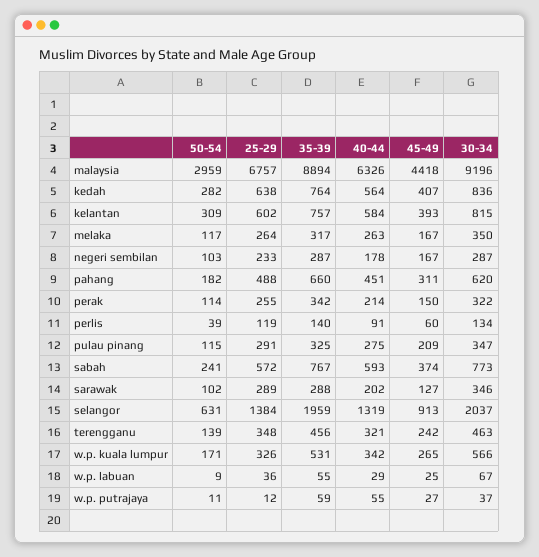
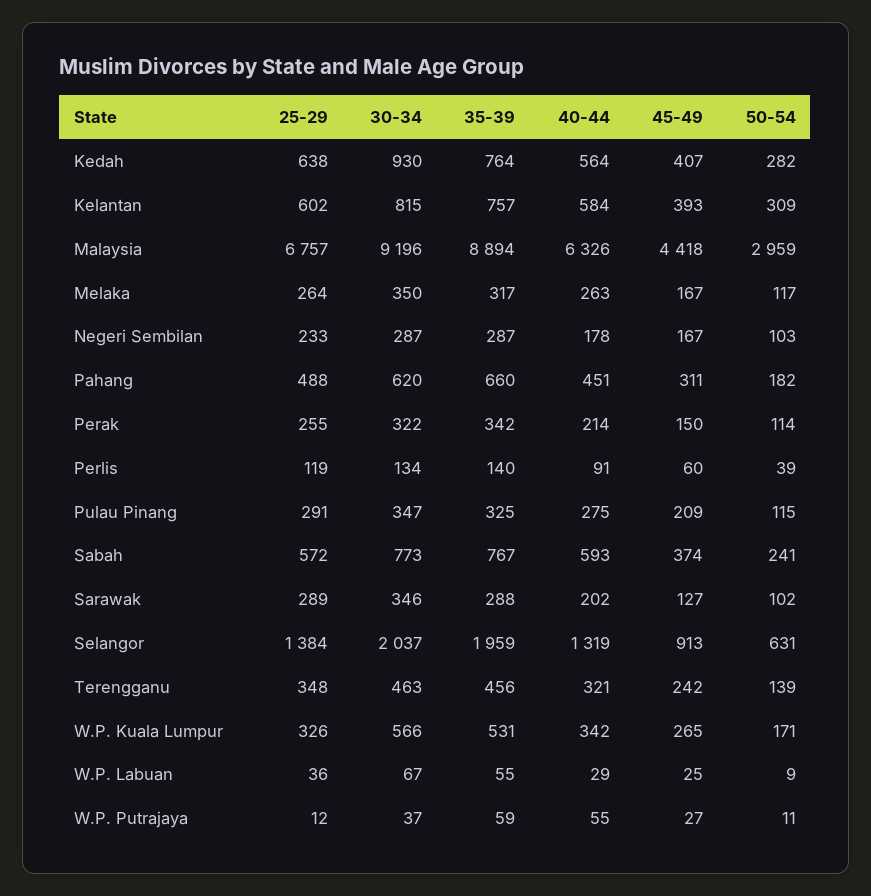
  {
    "50-54": {
      "malaysia": 2959,
      "kedah": 282,
      "kelantan": 309,
      "melaka": 117,
      "negeri sembilan": 103,
      "pahang": 182,
      "perak": 114,
      "perlis": 39,
      "pulau pinang": 115,
      "sabah": 241,
      "sarawak": 102,
      "selangor": 631,
      "terengganu": 139,
      "w.p. kuala lumpur": 171,
      "w.p. labuan": 9,
      "w.p. putrajaya": 11
    },
    "25-29": {
      "malaysia": 6757,
      "kedah": 638,
      "kelantan": 602,
      "melaka": 264,
      "negeri sembilan": 233,
      "pahang": 488,
      "perak": 255,
      "perlis": 119,
      "pulau pinang": 291,
      "sabah": 572,
      "sarawak": 289,
      "selangor": 1384,
      "terengganu": 348,
      "w.p. kuala lumpur": 326,
      "w.p. labuan": 36,
      "w.p. putrajaya": 12
    },
    "35-39": {
      "malaysia": 8894,
      "kedah": 764,
      "kelantan": 757,
      "melaka": 317,
      "negeri sembilan": 287,
      "pahang": 660,
      "perak": 342,
      "perlis": 140,
      "pulau pinang": 325,
      "sabah": 767,
      "sarawak": 288,
      "selangor": 1959,
      "terengganu": 456,
      "w.p. kuala lumpur": 531,
      "w.p. labuan": 55,
      "w.p. putrajaya": 59
    },
    "40-44": {
      "malaysia": 6326,
      "kedah": 564,
      "kelantan": 584,
      "melaka": 263,
      "negeri sembilan": 178,
      "pahang": 451,
      "perak": 214,
      "perlis": 91,
      "pulau pinang": 275,
      "sabah": 593,
      "sarawak": 202,
      "selangor": 1319,
      "terengganu": 321,
      "w.p. kuala lumpur": 342,
      "w.p. labuan": 29,
      "w.p. putrajaya": 55
    },
    "45-49": {
      "malaysia": 4418,
      "kedah": 407,
      "kelantan": 393,
      "melaka": 167,
      "negeri sembilan": 167,
      "pahang": 311,
      "perak": 150,
      "perlis": 60,
      "pulau pinang": 209,
      "sabah": 374,
      "sarawak": 127,
      "selangor": 913,
      "terengganu": 242,
      "w.p. kuala lumpur": 265,
      "w.p. labuan": 25,
      "w.p. putrajaya": 27
    },
    "30-34": {
      "malaysia": 9196,
-     "kedah": 836,
+     "kedah": 930,
      "kelantan": 815,
      "melaka": 350,
      "negeri sembilan": 287,
      "pahang": 620,
      "perak": 322,
      "perlis": 134,
      "pulau pinang": 347,
      "sabah": 773,
      "sarawak": 346,
      "selangor": 2037,
      "terengganu": 463,
      "w.p. kuala lumpur": 566,
      "w.p. labuan": 67,
      "w.p. putrajaya": 37
    }
  }

